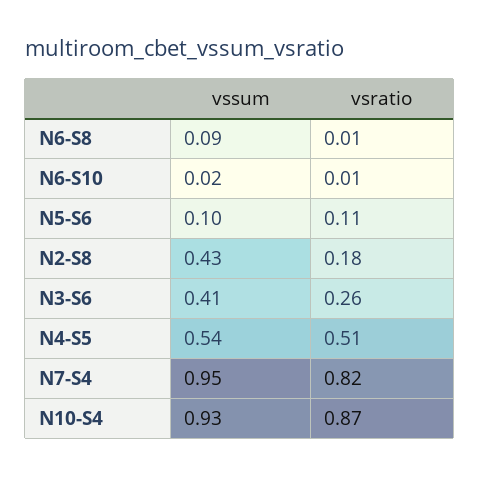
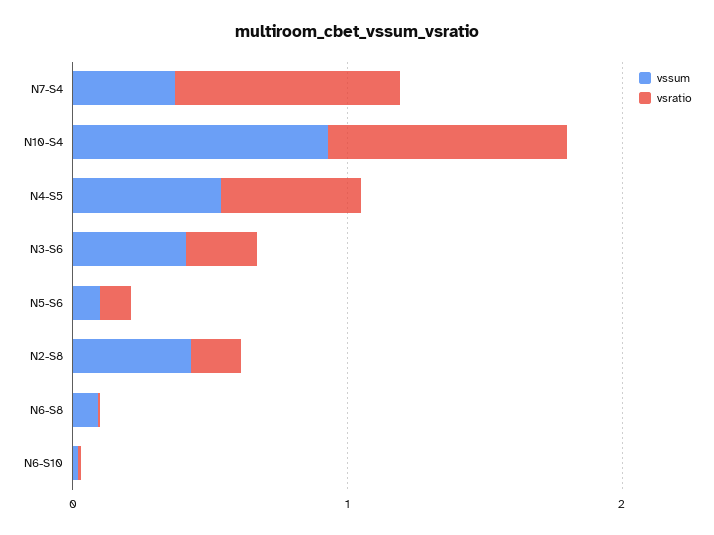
  {
    "vssum": {
      "N6-S8": 0.09,
      "N6-S10": 0.02,
      "N5-S6": 0.1,
      "N2-S8": 0.43,
      "N3-S6": 0.41,
      "N4-S5": 0.54,
-     "N7-S4": 0.95,
+     "N7-S4": 0.4,
      "N10-S4": 0.93
    },
    "vsratio": {
      "N6-S8": 0.01,
      "N6-S10": 0.01,
      "N5-S6": 0.11,
      "N2-S8": 0.18,
      "N3-S6": 0.26,
      "N4-S5": 0.51,
      "N7-S4": 0.82,
      "N10-S4": 0.87
    }
  }

